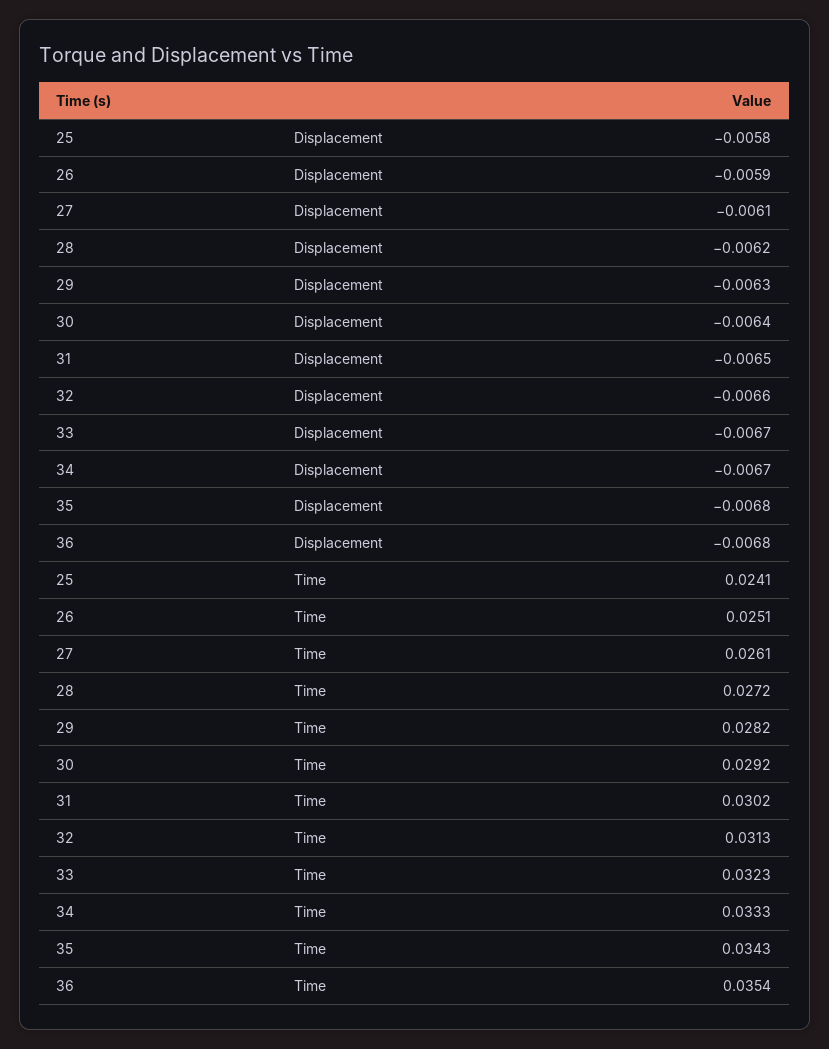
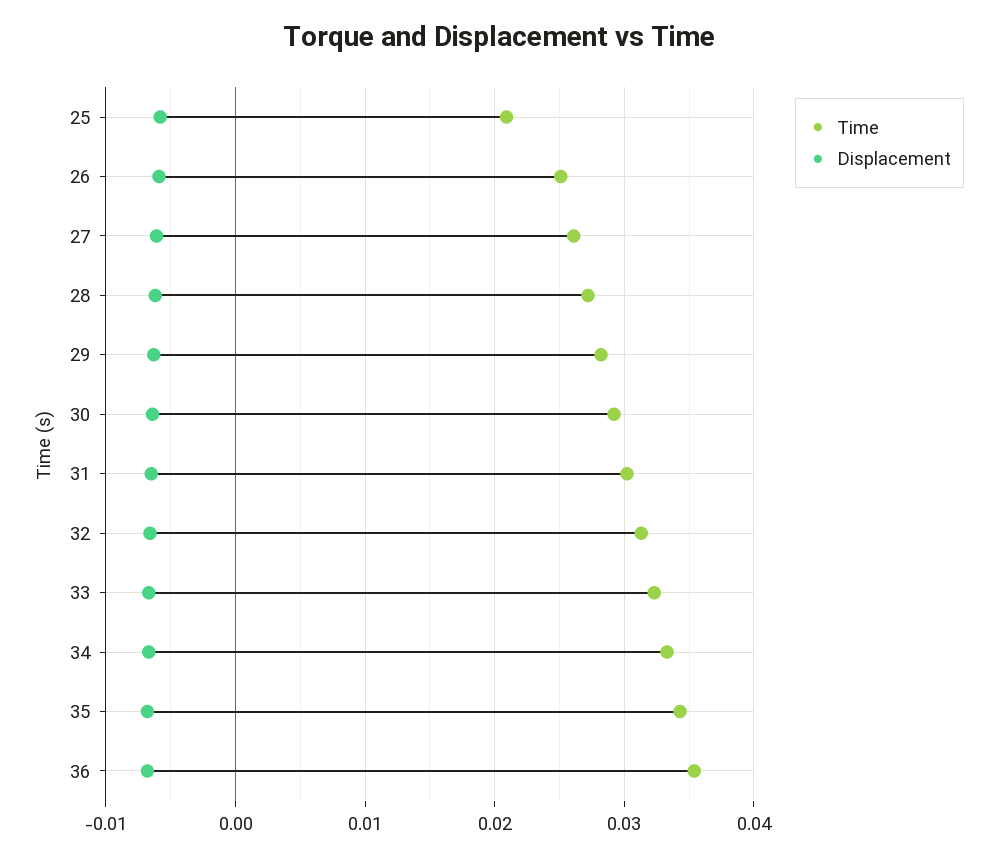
  {
    "Displacement": {
      "25": -0.0058,
      "26": -0.0059,
      "27": -0.0061,
      "28": -0.0062,
      "29": -0.0063,
      "30": -0.0064,
      "31": -0.0065,
      "32": -0.0066,
      "33": -0.0067,
      "34": -0.0067,
      "35": -0.0068,
      "36": -0.0068
    },
    "Time": {
-     "25": 0.0241,
+     "25": 0.021,
      "26": 0.0251,
      "27": 0.0261,
      "28": 0.0272,
      "29": 0.0282,
      "30": 0.0292,
      "31": 0.0302,
      "32": 0.0313,
      "33": 0.0323,
      "34": 0.0333,
      "35": 0.0343,
      "36": 0.0354
    }
  }

